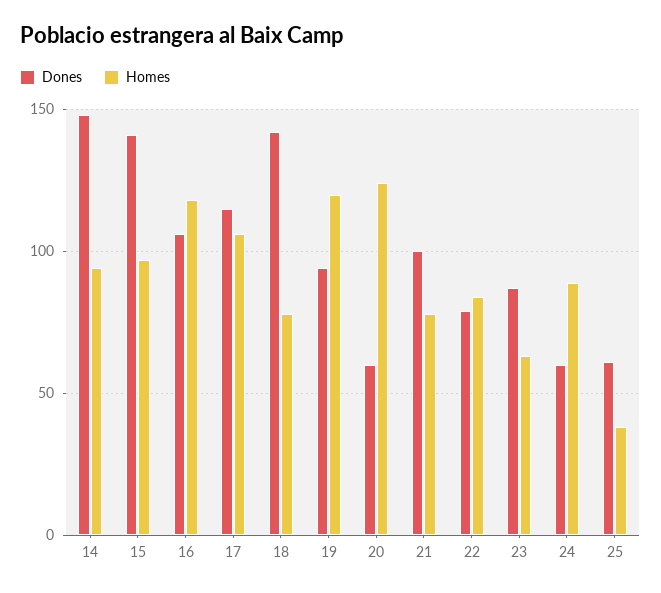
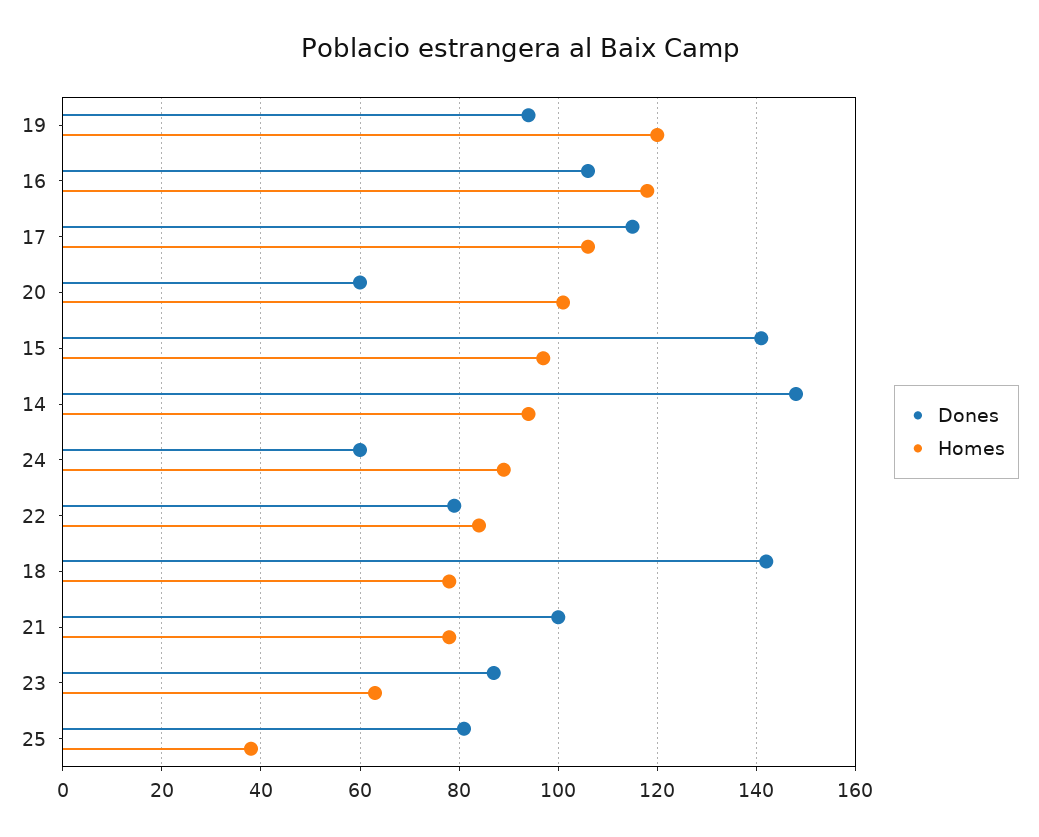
  {
    "Dones": {
      "14": 150,
      "15": 140,
      "16": 105,
      "17": 115,
      "18": 140,
      "19": 95,
      "20": 60,
      "21": 100,
      "22": 80,
      "23": 85,
      "24": 60,
-     "25": 60
+     "25": 80
    },
    "Homes": {
      "14": 95,
      "15": 95,
      "16": 120,
      "17": 105,
      "18": 80,
      "19": 120,
-     "20": 125,
+     "20": 100,
      "21": 80,
      "22": 85,
      "23": 65,
      "24": 90,
      "25": 40
    }
  }

